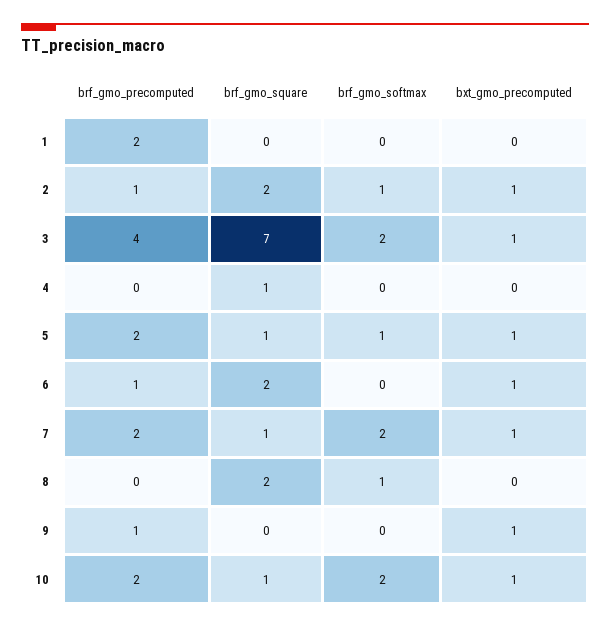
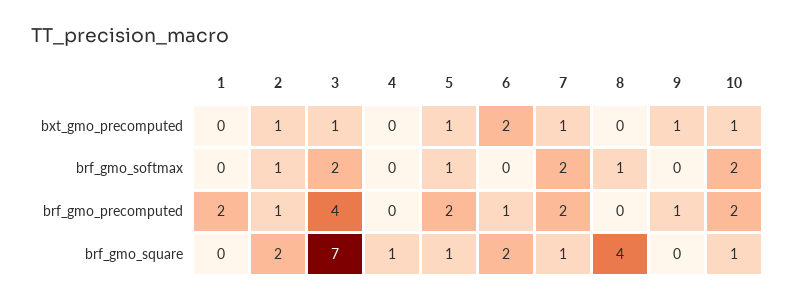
  {
    "brf_gmo_precomputed": {
      "1": 2,
      "2": 1,
      "3": 4,
      "4": 0,
      "5": 2,
      "6": 1,
      "7": 2,
      "8": 0,
      "9": 1,
      "10": 2
    },
    "brf_gmo_square": {
      "1": 0,
      "2": 2,
      "3": 7,
      "4": 1,
      "5": 1,
      "6": 2,
      "7": 1,
-     "8": 2,
+     "8": 4,
      "9": 0,
      "10": 1
    },
    "brf_gmo_softmax": {
      "1": 0,
      "2": 1,
      "3": 2,
      "4": 0,
      "5": 1,
      "6": 0,
      "7": 2,
      "8": 1,
      "9": 0,
      "10": 2
    },
    "bxt_gmo_precomputed": {
      "1": 0,
      "2": 1,
      "3": 1,
      "4": 0,
      "5": 1,
-     "6": 1,
+     "6": 2,
      "7": 1,
      "8": 0,
      "9": 1,
      "10": 1
    }
  }

